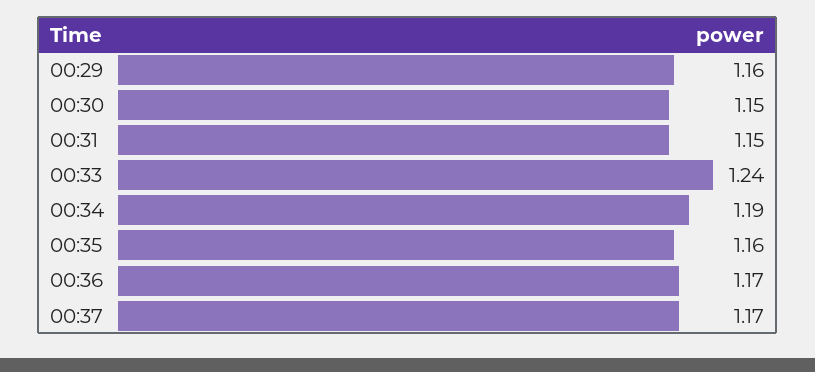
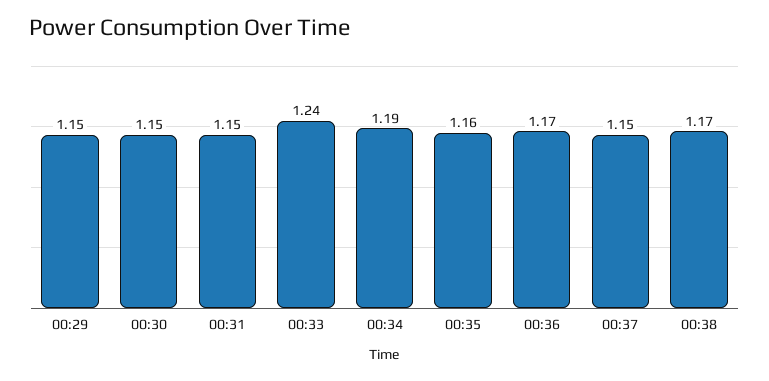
  {
-   "00:29": 1.16,
+   "00:29": 1.15,
    "00:30": 1.15,
    "00:31": 1.15,
    "00:33": 1.24,
    "00:34": 1.19,
    "00:35": 1.16,
    "00:36": 1.17,
-   "00:37": 1.17
+   "00:37": 1.15,
+   "00:38": 1.17
  }

